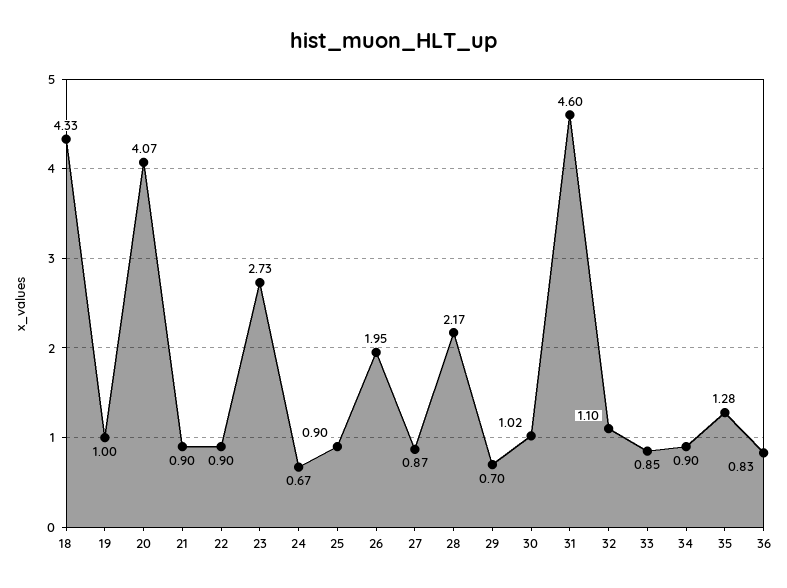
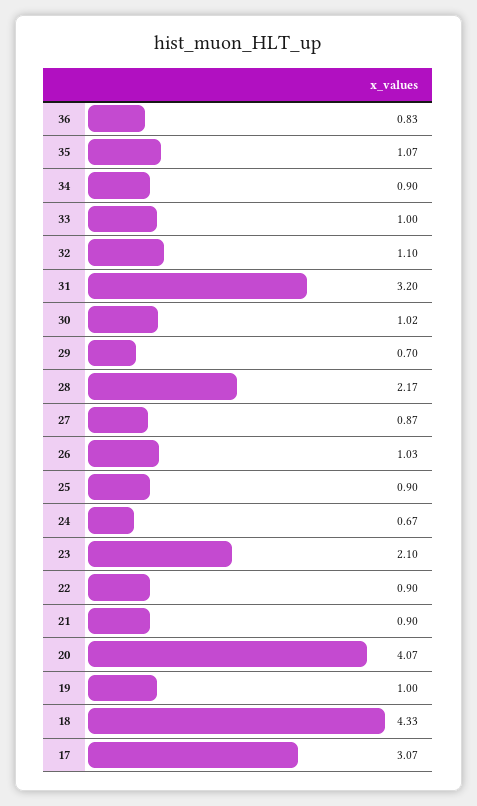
  {
    "18": 4.33,
    "19": 1,
    "20": 4.07,
    "21": 0.9,
    "22": 0.9,
-   "23": 2.73,
+   "23": 2.1,
    "24": 0.67,
    "25": 0.9,
-   "26": 1.95,
+   "26": 1.03,
    "27": 0.87,
    "28": 2.17,
    "29": 0.7,
    "30": 1.02,
-   "31": 4.6,
+   "31": 3.2,
    "32": 1.1,
-   "33": 0.85,
+   "33": 1,
    "34": 0.9,
-   "35": 1.28,
+   "35": 1.07,
-   "36": 0.83
+   "36": 0.83,
+   "17": 3.07
  }

